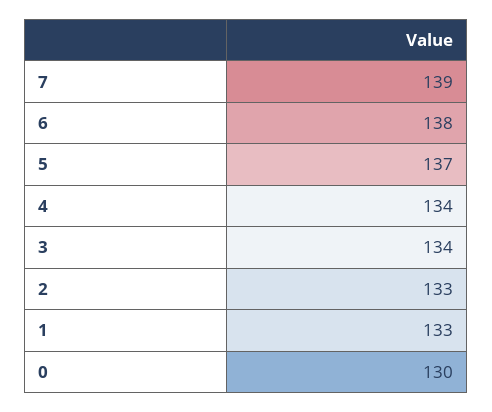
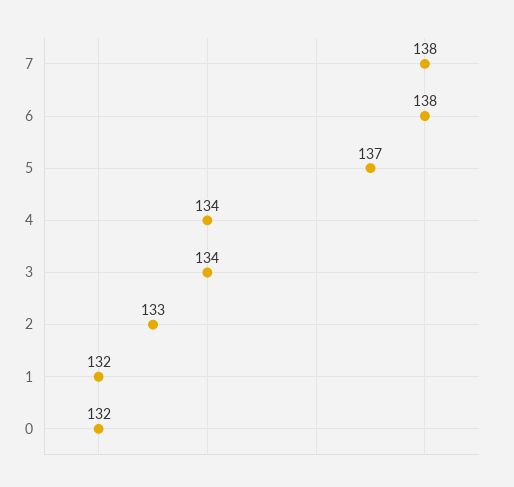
  {
-   "7": 139,
+   "7": 138,
    "6": 138,
    "5": 137,
    "4": 134,
    "3": 134,
    "2": 133,
-   "1": 133,
+   "1": 132,
-   "0": 130
+   "0": 132
  }

